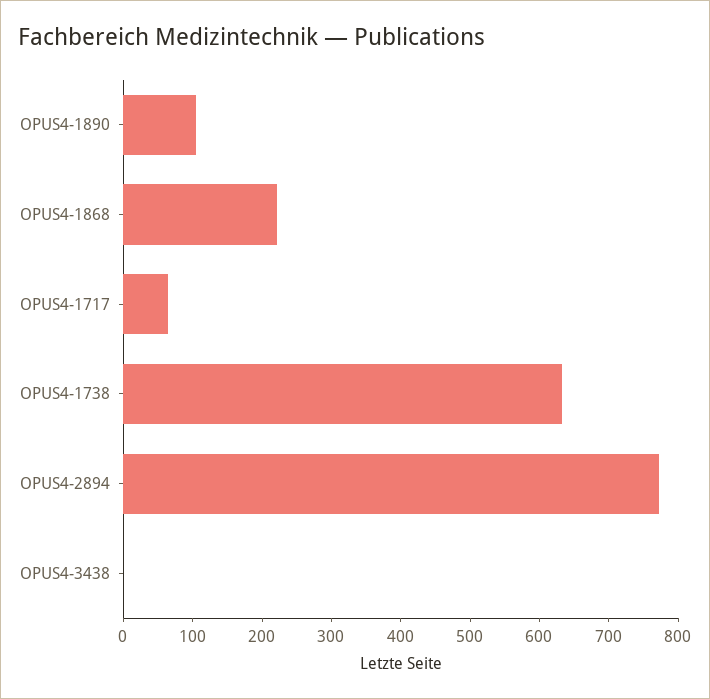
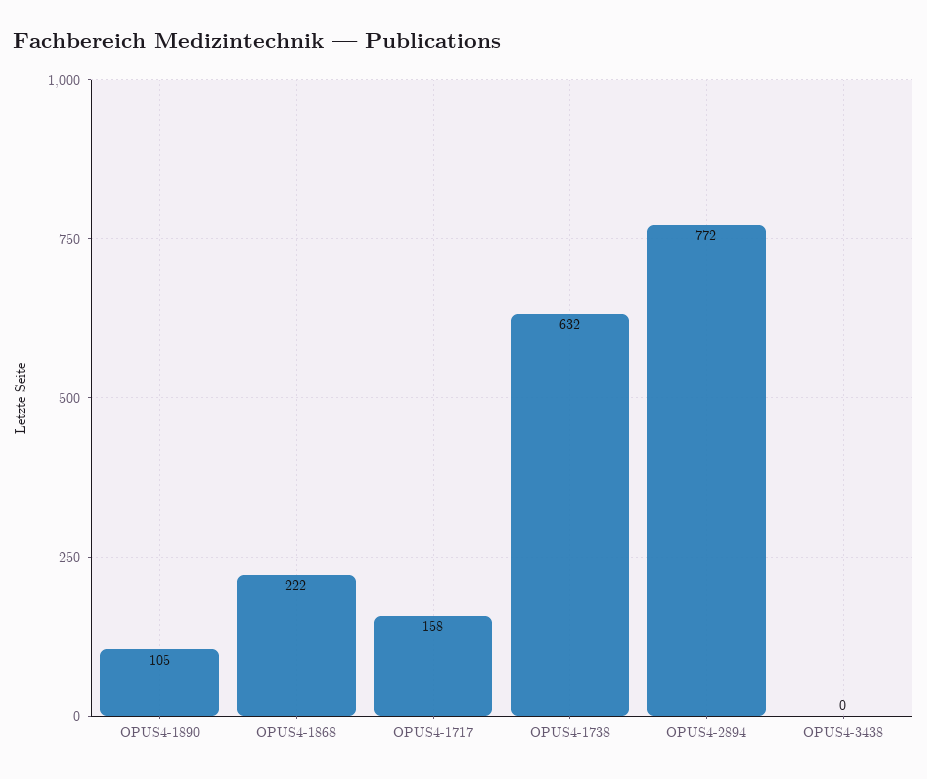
  {
    "OPUS4-1890": 105,
    "OPUS4-1868": 222,
-   "OPUS4-1717": 60,
+   "OPUS4-1717": 158,
    "OPUS4-1738": 632,
    "OPUS4-2894": 772,
    "OPUS4-3438": 0
  }

